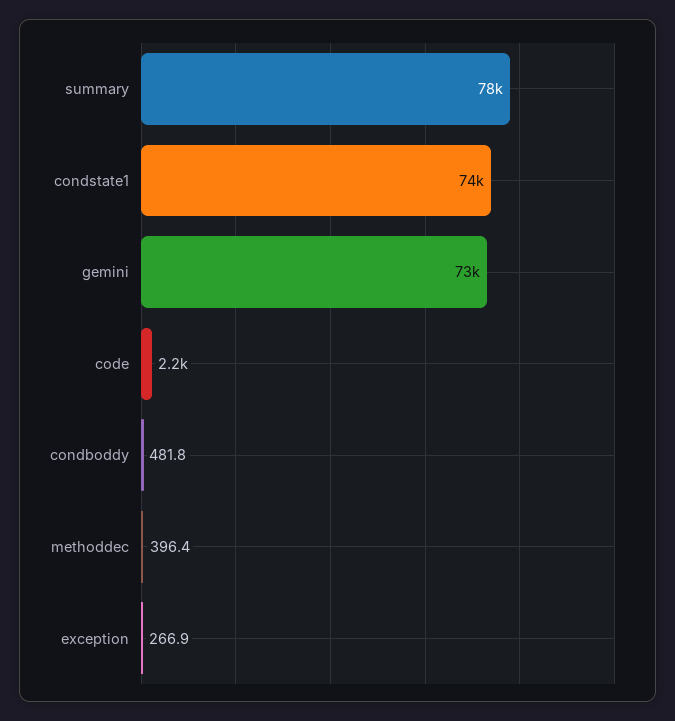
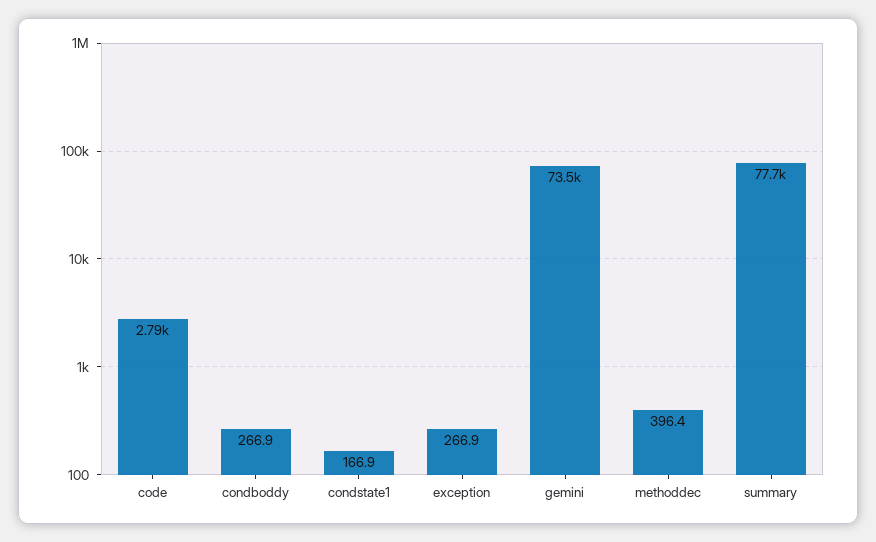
  {
    "summary": 77700,
-   "condstate1": 74000,
+   "condstate1": 166.9,
    "gemini": 73500,
-   "code": 2200,
+   "code": 2790,
-   "condboddy": 481.8,
+   "condboddy": 266.9,
    "methoddec": 396.4,
    "exception": 266.9
  }

